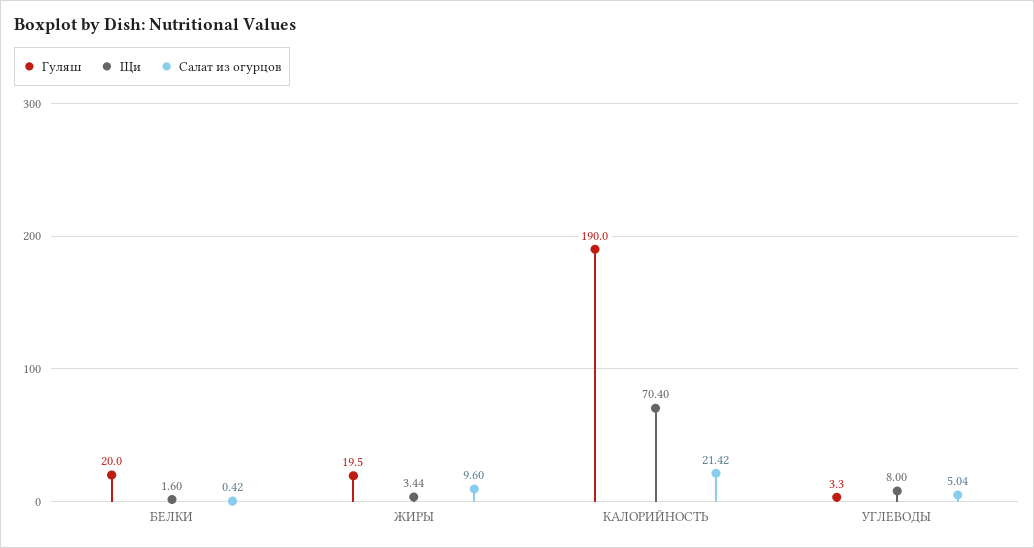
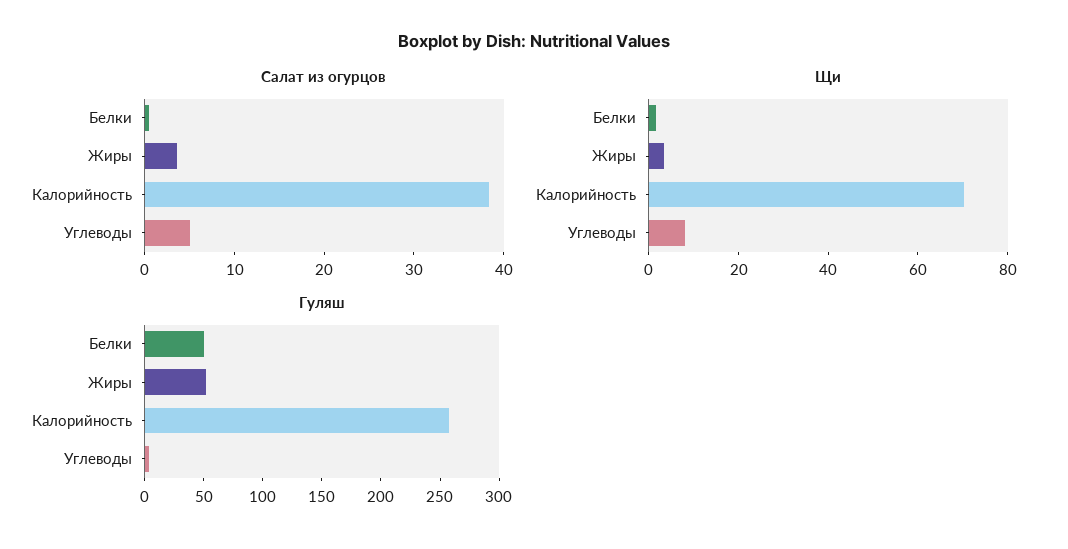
  {
    "Гуляш": {
-     "БЕЛКИ": 20,
+     "БЕЛКИ": 50,
-     "ЖИРЫ": 19.5,
+     "ЖИРЫ": 50,
-     "КАЛОРИЙНОСТЬ": 190,
+     "КАЛОРИЙНОСТЬ": 260,
      "УГЛЕВОДЫ": 3.3
    },
    "Щи": {
      "БЕЛКИ": 1.6,
      "ЖИРЫ": 3.44,
      "КАЛОРИЙНОСТЬ": 70.4,
      "УГЛЕВОДЫ": 8
    },
    "Салат из огурцов": {
      "БЕЛКИ": 0.42,
-     "ЖИРЫ": 9.6,
+     "ЖИРЫ": 4,
-     "КАЛОРИЙНОСТЬ": 21.42,
+     "КАЛОРИЙНОСТЬ": 38,
      "УГЛЕВОДЫ": 5.04
    }
  }

